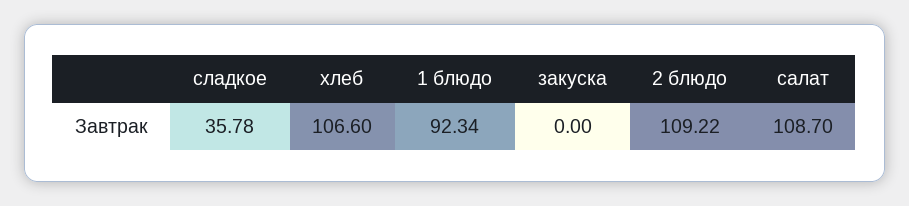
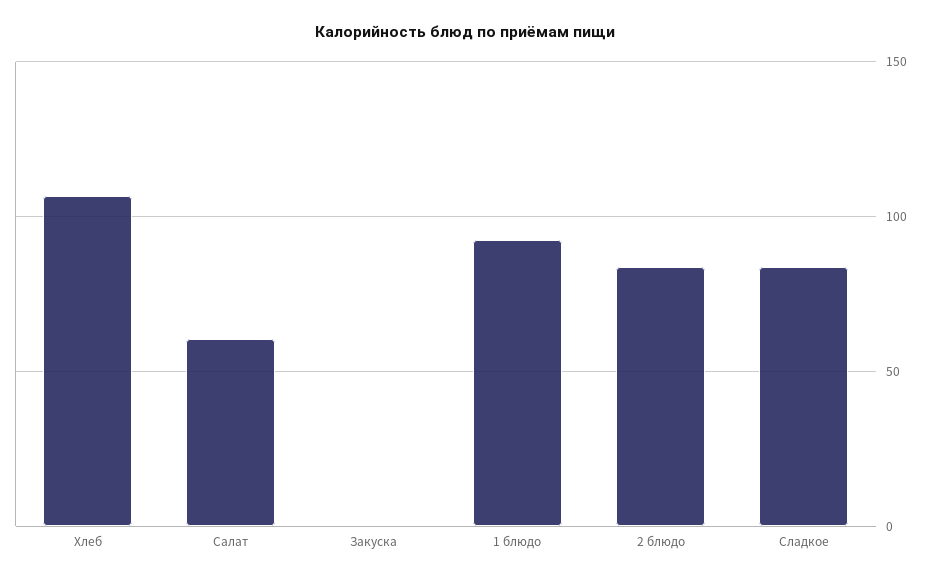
  {
-   "сладкое": 35.78,
+   "сладкое": 85,
    "хлеб": 106.6,
    "1 блюдо": 92.34,
    "закуска": 0,
-   "2 блюдо": 109.22,
+   "2 блюдо": 85,
-   "салат": 108.7
+   "салат": 60
  }

